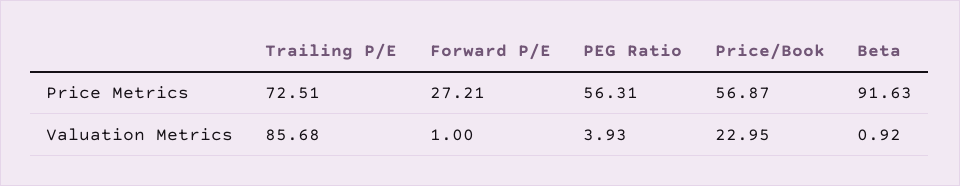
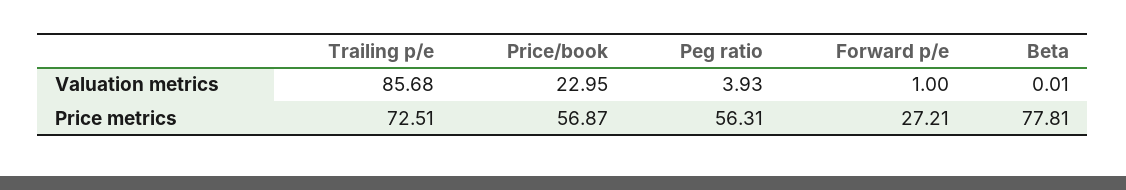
  {
    "Trailing P/E": {
      "Price Metrics": 72.51,
      "Valuation Metrics": 85.68
    },
    "Forward P/E": {
      "Price Metrics": 27.21,
      "Valuation Metrics": 1
    },
    "PEG Ratio": {
      "Price Metrics": 56.31,
      "Valuation Metrics": 3.93
    },
    "Price/Book": {
      "Price Metrics": 56.87,
      "Valuation Metrics": 22.95
    },
    "Beta": {
-     "Price Metrics": 91.63,
+     "Price Metrics": 77.81,
-     "Valuation Metrics": 0.92
+     "Valuation Metrics": 0.01
    }
  }

